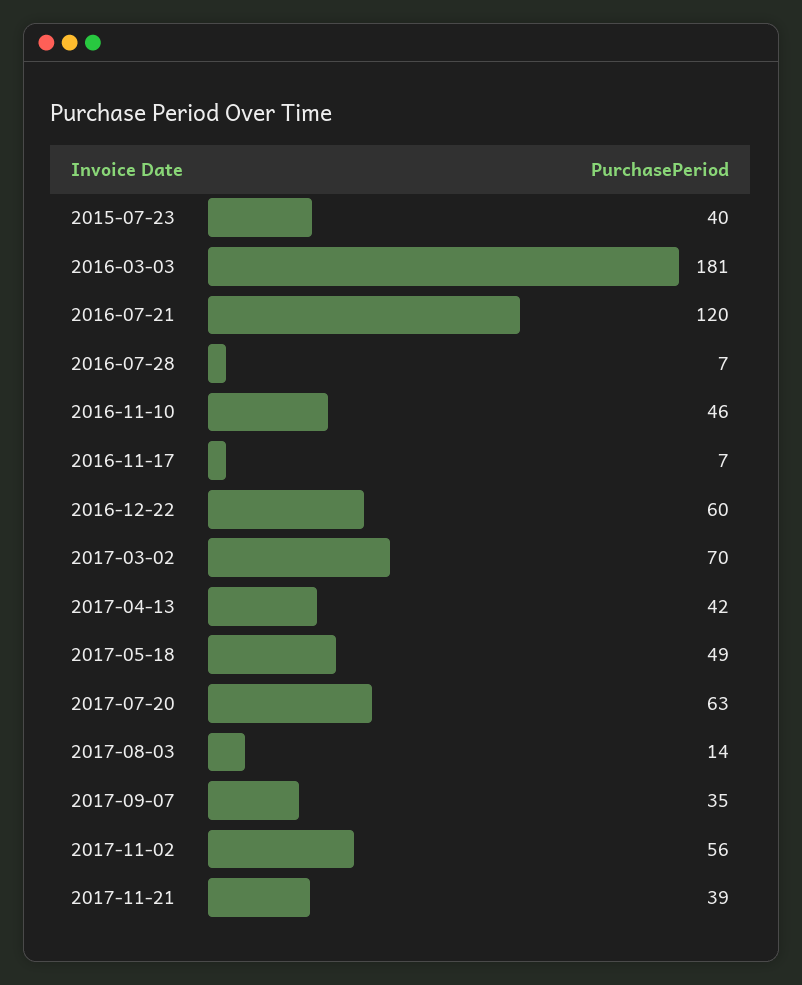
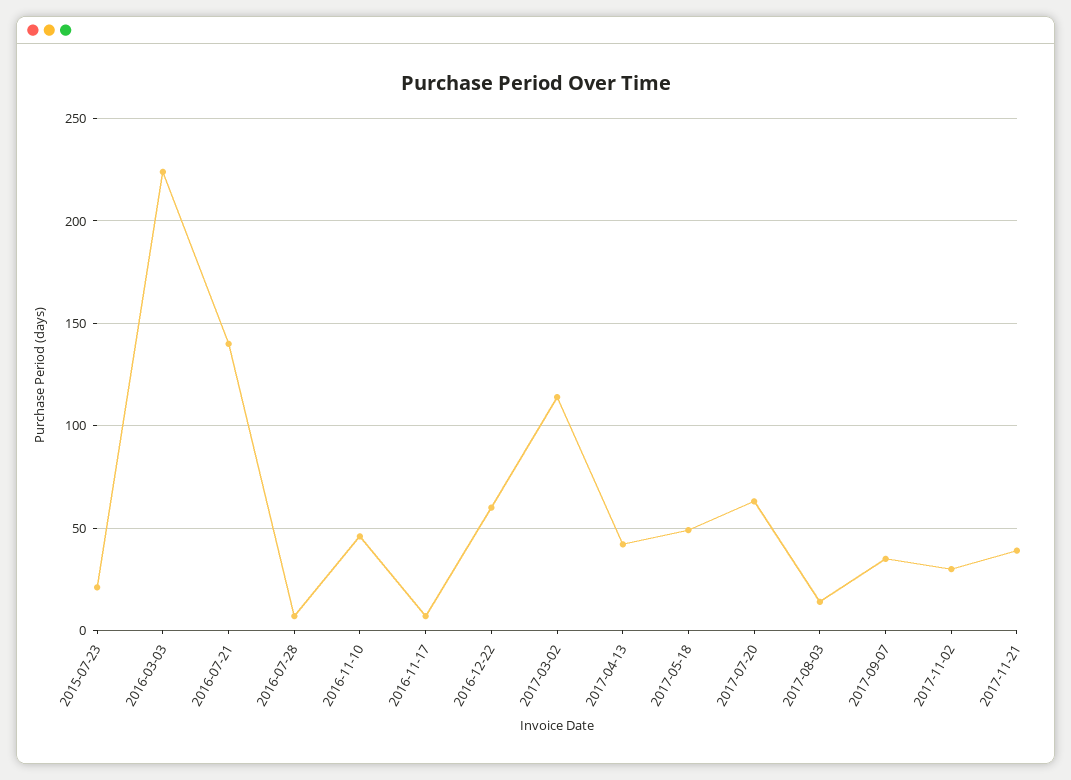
  {
-   "2015-07-23": 40,
+   "2015-07-23": 20,
-   "2016-03-03": 181,
+   "2016-03-03": 225,
-   "2016-07-21": 120,
+   "2016-07-21": 140,
    "2016-07-28": 7,
    "2016-11-10": 46,
    "2016-11-17": 7,
    "2016-12-22": 60,
-   "2017-03-02": 70,
+   "2017-03-02": 115,
    "2017-04-13": 42,
    "2017-05-18": 49,
    "2017-07-20": 63,
    "2017-08-03": 14,
    "2017-09-07": 35,
-   "2017-11-02": 56,
+   "2017-11-02": 30,
    "2017-11-21": 39
  }

